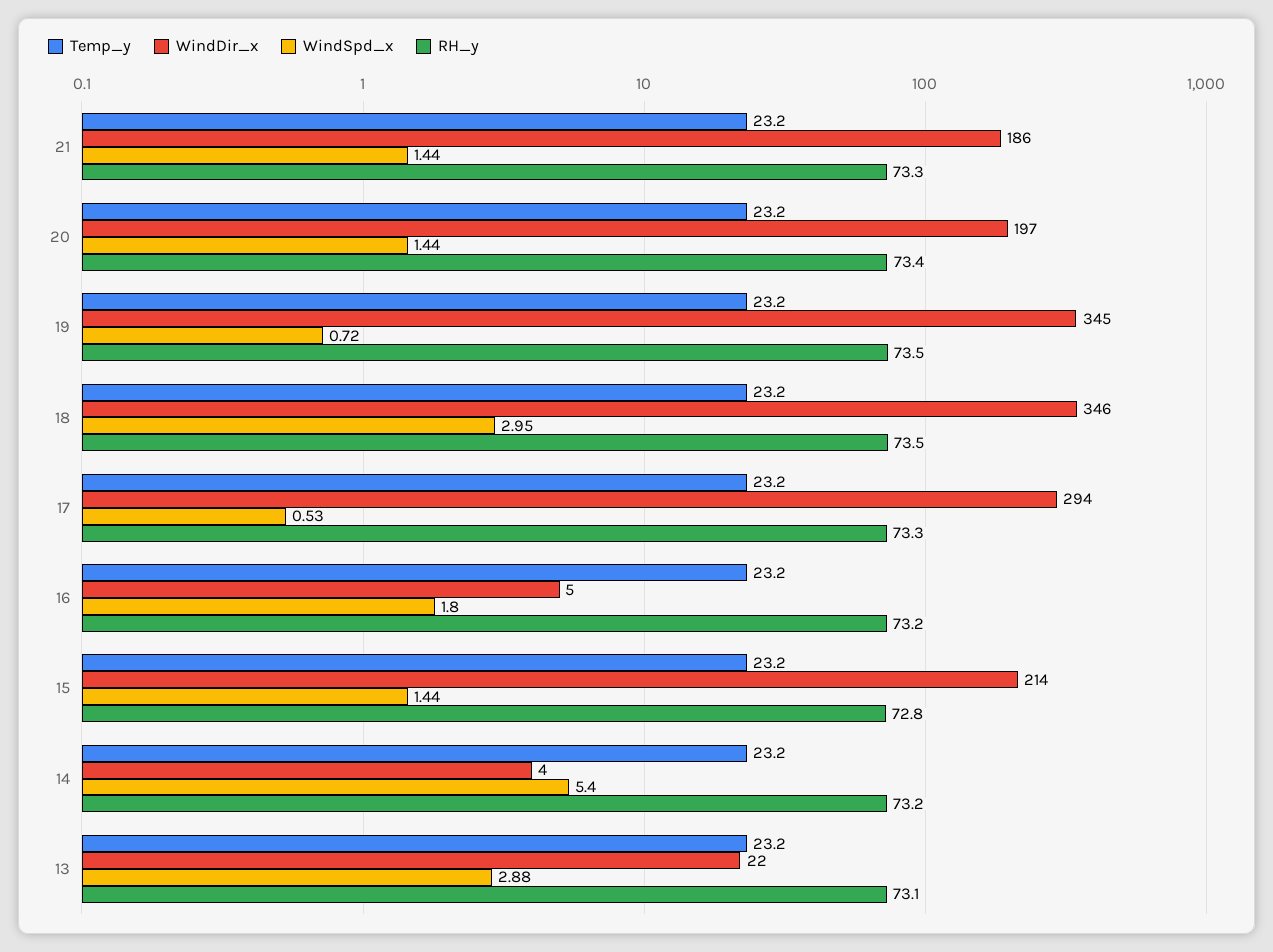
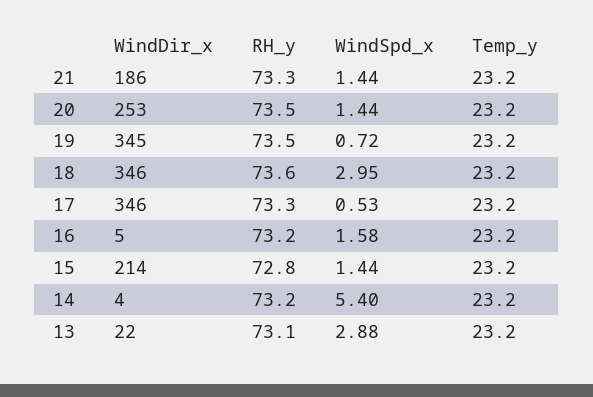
  {
    "Temp_y": {
      "21": 23.2,
      "20": 23.2,
      "19": 23.2,
      "18": 23.2,
      "17": 23.2,
      "16": 23.2,
      "15": 23.2,
      "14": 23.2,
      "13": 23.2
    },
    "WindDir_x": {
      "21": 186,
-     "20": 197,
+     "20": 253,
      "19": 345,
      "18": 346,
-     "17": 294,
+     "17": 346,
      "16": 5,
      "15": 214,
      "14": 4,
      "13": 22
    },
    "WindSpd_x": {
      "21": 1.44,
      "20": 1.44,
      "19": 0.72,
      "18": 2.95,
      "17": 0.53,
-     "16": 1.8,
+     "16": 1.58,
      "15": 1.44,
      "14": 5.4,
      "13": 2.88
    },
    "RH_y": {
      "21": 73.3,
-     "20": 73.4,
+     "20": 73.5,
      "19": 73.5,
-     "18": 73.5,
+     "18": 73.6,
      "17": 73.3,
      "16": 73.2,
      "15": 72.8,
      "14": 73.2,
      "13": 73.1
    }
  }

